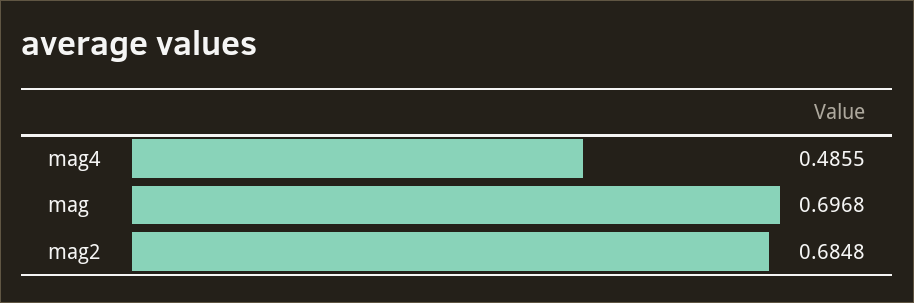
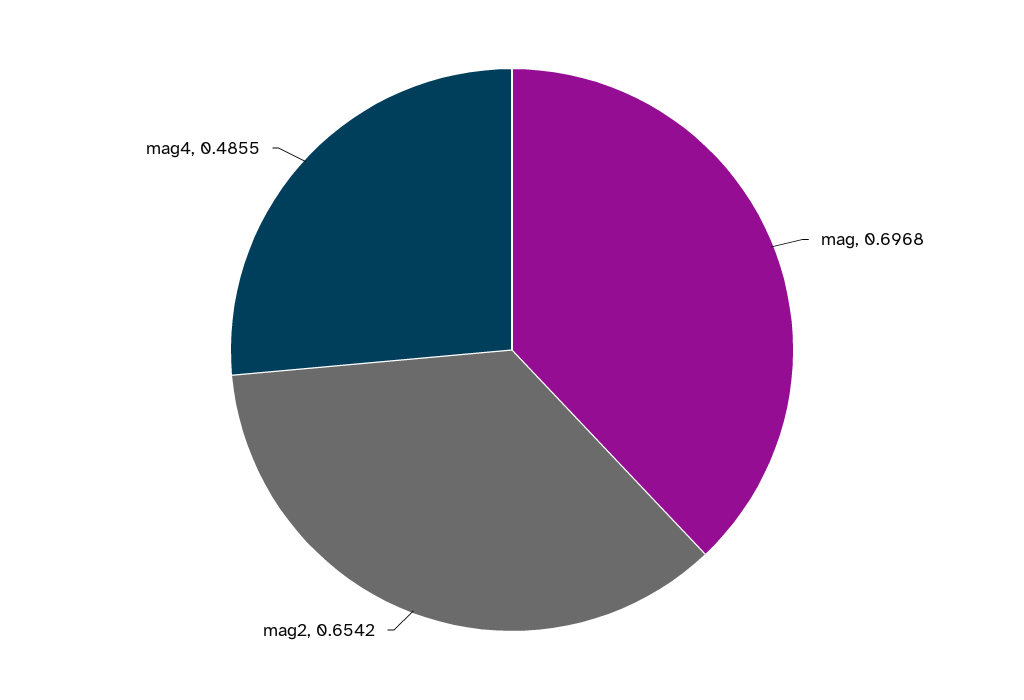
  {
    "mag4": 0.4855,
    "mag": 0.6968,
-   "mag2": 0.6848
+   "mag2": 0.6542
  }

